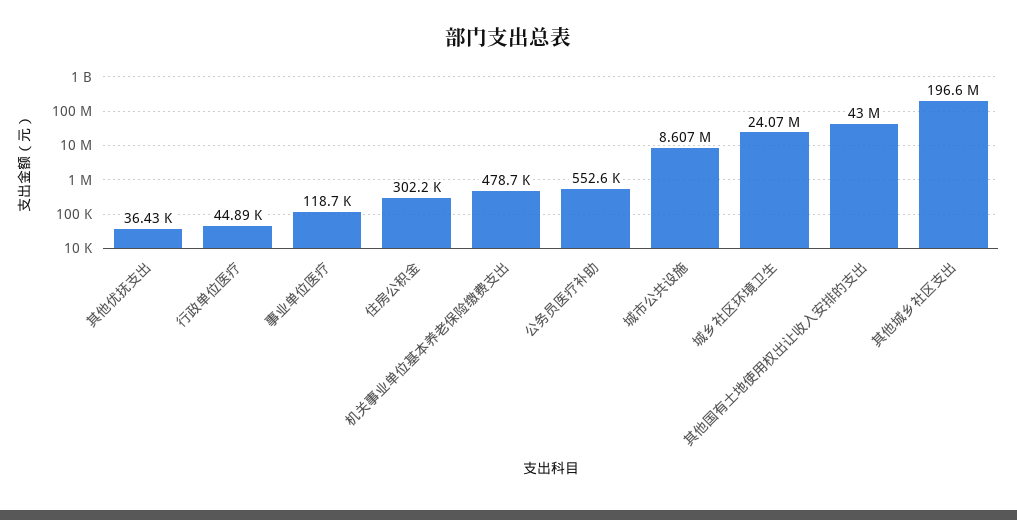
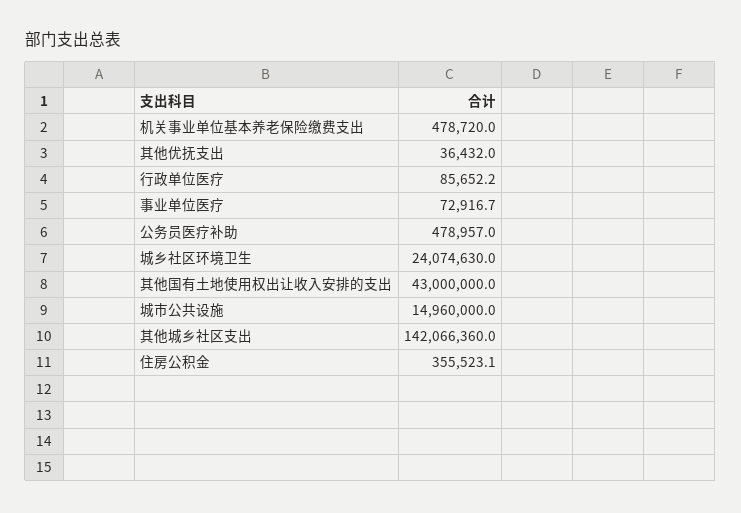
  {
    "其他优抚支出": 36432,
-   "行政单位医疗": 44890,
+   "行政单位医疗": 85652.2,
-   "事业单位医疗": 118700,
+   "事业单位医疗": 72916.7,
-   "住房公积金": 302200,
+   "住房公积金": 355523.1,
    "机关事业单位基本养老保险缴费支出": 478720,
-   "公务员医疗补助": 552600,
+   "公务员医疗补助": 478957,
-   "城市公共设施": 8607000,
+   "城市公共设施": 14960000,
    "城乡社区环境卫生": 24074630,
    "其他国有土地使用权出让收入安排的支出": 43000000,
-   "其他城乡社区支出": 196600000
+   "其他城乡社区支出": 142066360
  }

